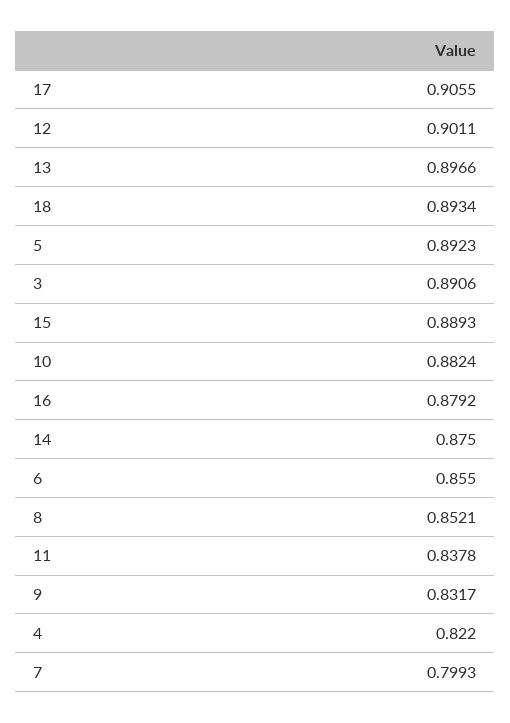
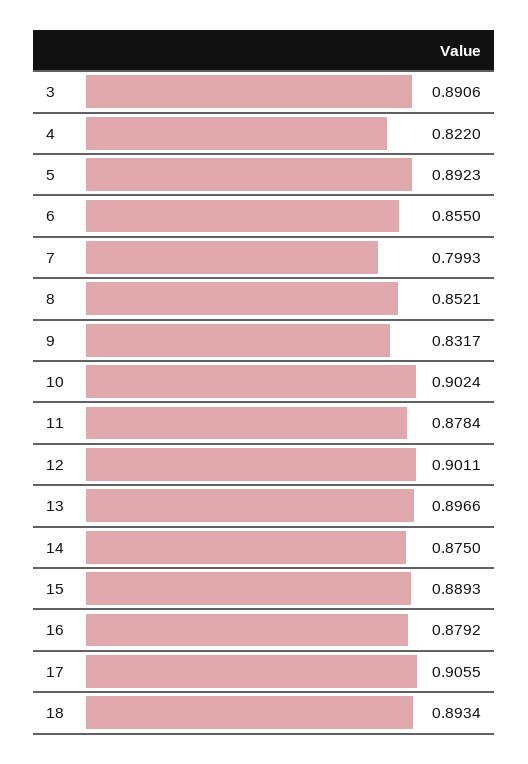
  {
    "17": 0.9055,
    "12": 0.9011,
    "13": 0.8966,
    "18": 0.8934,
    "5": 0.8923,
    "3": 0.8906,
    "15": 0.8893,
-   "10": 0.8824,
+   "10": 0.9024,
    "16": 0.8792,
    "14": 0.875,
    "6": 0.855,
    "8": 0.8521,
-   "11": 0.8378,
+   "11": 0.8784,
    "9": 0.8317,
    "4": 0.822,
    "7": 0.7993
  }

